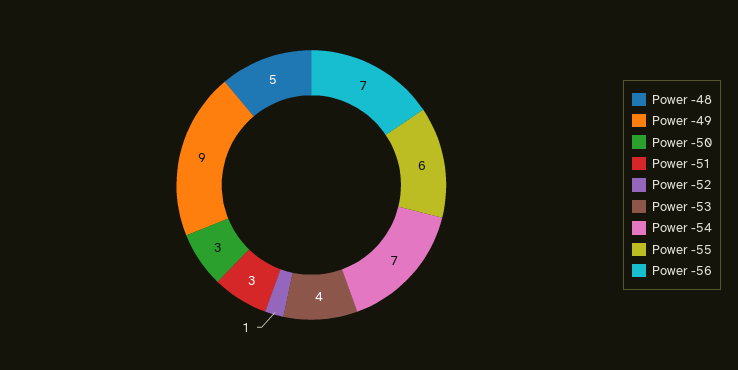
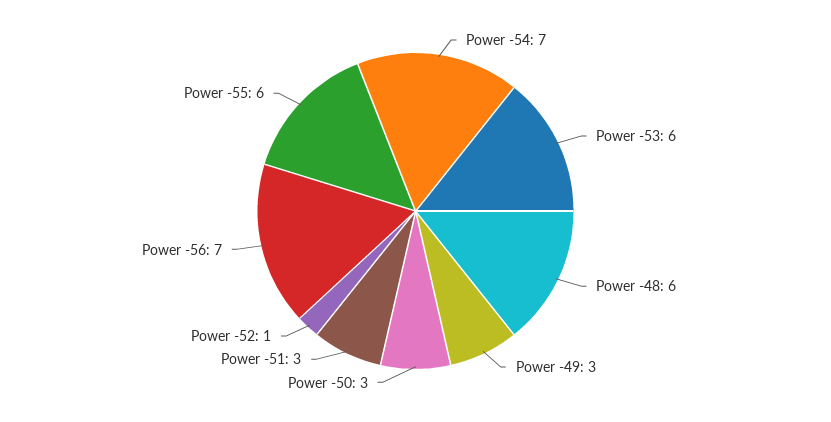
  {
-   "Power -48": 5,
+   "Power -48": 6,
-   "Power -49": 9,
+   "Power -49": 3,
    "Power -50": 3,
    "Power -51": 3,
    "Power -52": 1,
-   "Power -53": 4,
+   "Power -53": 6,
    "Power -54": 7,
    "Power -55": 6,
    "Power -56": 7
  }

